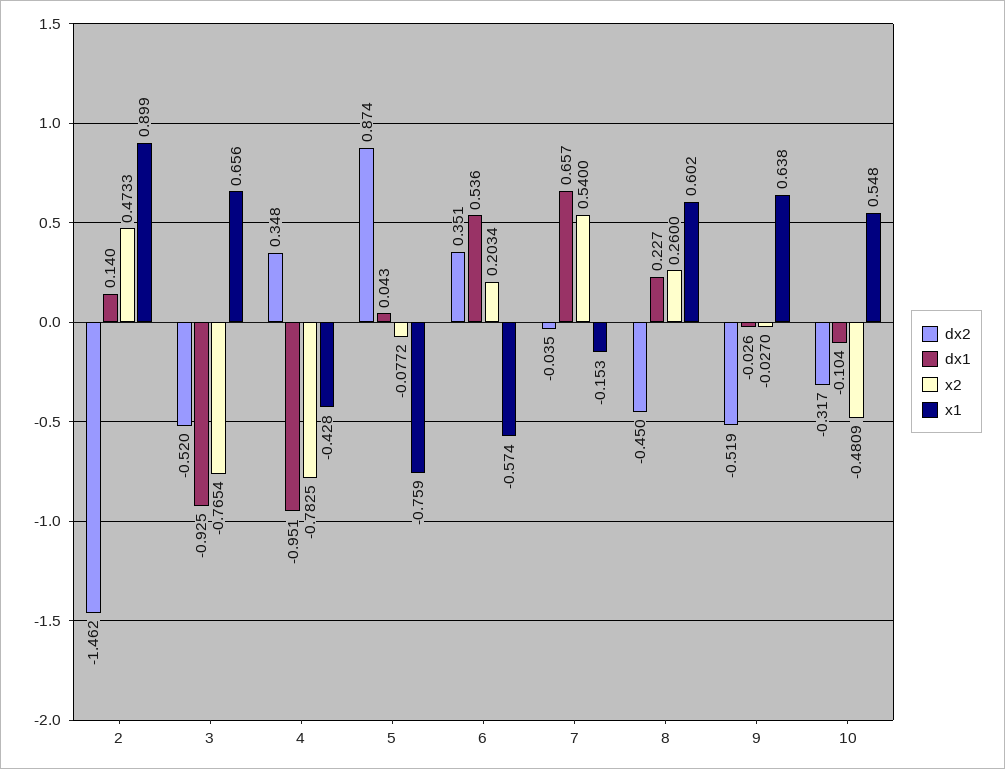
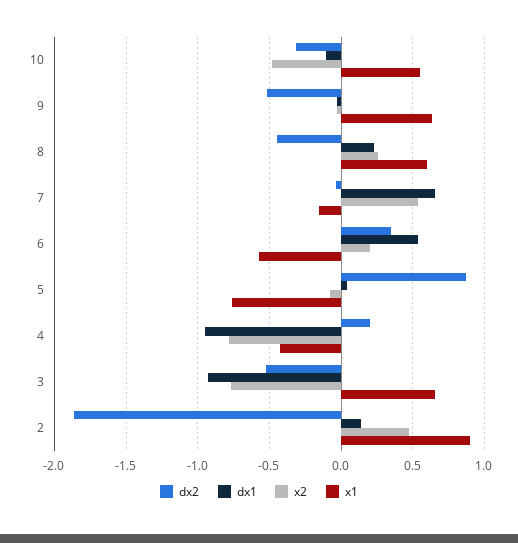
  {
    "dx2": {
-     "2": -1.462,
+     "2": -1.85,
      "3": -0.52,
-     "4": 0.348,
+     "4": 0.2,
      "5": 0.874,
      "6": 0.351,
      "7": -0.035,
      "8": -0.45,
      "9": -0.519,
      "10": -0.317
    },
    "dx1": {
      "2": 0.14,
      "3": -0.925,
      "4": -0.951,
      "5": 0.043,
      "6": 0.536,
      "7": 0.657,
      "8": 0.227,
      "9": -0.026,
      "10": -0.104
    },
    "x2": {
      "2": 0.4733,
      "3": -0.7654,
      "4": -0.7825,
      "5": -0.0772,
      "6": 0.2034,
      "7": 0.54,
      "8": 0.26,
      "9": -0.027,
      "10": -0.4809
    },
    "x1": {
      "2": 0.899,
      "3": 0.656,
      "4": -0.428,
      "5": -0.759,
      "6": -0.574,
      "7": -0.153,
      "8": 0.602,
      "9": 0.638,
      "10": 0.548
    }
  }

